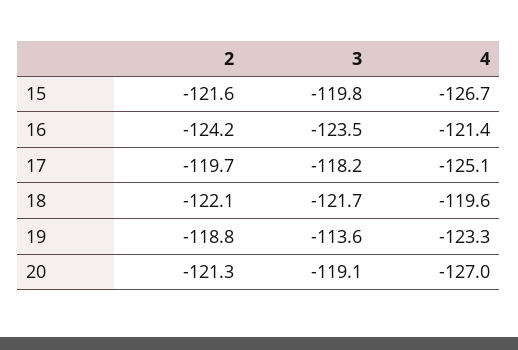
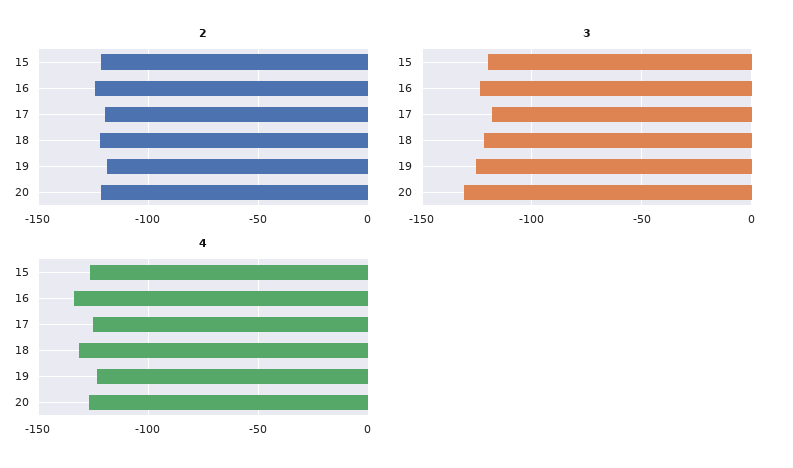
  {
    "2": {
      "15": -121.6,
      "16": -124.2,
      "17": -119.7,
      "18": -122.1,
      "19": -118.8,
      "20": -121.3
    },
    "3": {
      "15": -119.8,
      "16": -123.5,
      "17": -118.2,
      "18": -121.7,
-     "19": -113.6,
+     "19": -125,
-     "20": -119.1
+     "20": -130
    },
    "4": {
      "15": -126.7,
-     "16": -121.4,
+     "16": -135,
      "17": -125.1,
-     "18": -119.6,
+     "18": -130,
      "19": -123.3,
      "20": -127
    }
  }

